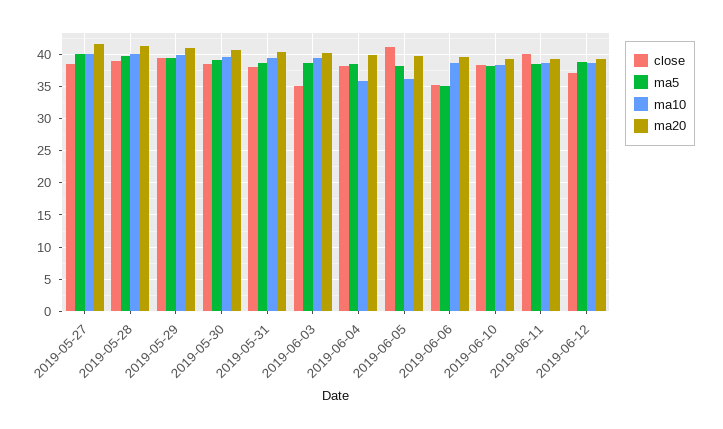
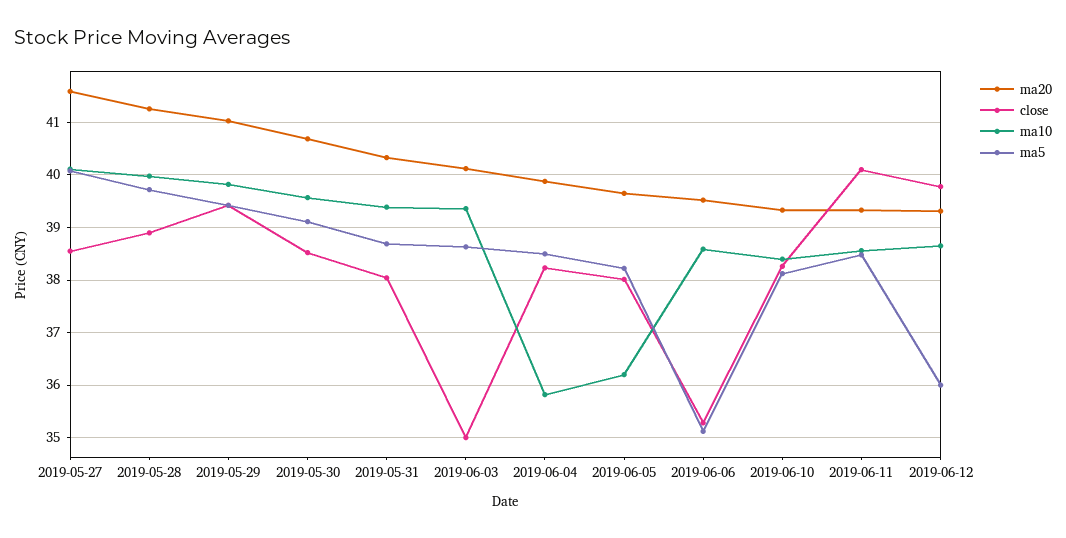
  {
    "close": {
      "2019-05-27": 38.6,
      "2019-05-28": 39,
      "2019-05-29": 39.4,
      "2019-05-30": 38.6,
      "2019-05-31": 38,
      "2019-06-03": 35,
      "2019-06-04": 38.2,
-     "2019-06-05": 41,
+     "2019-06-05": 38,
      "2019-06-06": 35.2,
      "2019-06-10": 38.2,
      "2019-06-11": 40.2,
-     "2019-06-12": 37
+     "2019-06-12": 39.8
    },
    "ma5": {
      "2019-05-27": 40,
      "2019-05-28": 39.8,
      "2019-05-29": 39.4,
      "2019-05-30": 39.2,
      "2019-05-31": 38.6,
      "2019-06-03": 38.6,
      "2019-06-04": 38.6,
      "2019-06-05": 38.2,
      "2019-06-06": 35.2,
      "2019-06-10": 38.2,
      "2019-06-11": 38.4,
-     "2019-06-12": 39
+     "2019-06-12": 36
    },
    "ma10": {
      "2019-05-27": 40.2,
      "2019-05-28": 40,
      "2019-05-29": 39.8,
      "2019-05-30": 39.6,
      "2019-05-31": 39.4,
      "2019-06-03": 39.4,
      "2019-06-04": 35.8,
      "2019-06-05": 36.2,
      "2019-06-06": 38.6,
      "2019-06-10": 38.4,
      "2019-06-11": 38.6,
      "2019-06-12": 38.6
    },
    "ma20": {
      "2019-05-27": 41.6,
      "2019-05-28": 41.2,
      "2019-05-29": 41,
      "2019-05-30": 40.6,
      "2019-05-31": 40.4,
      "2019-06-03": 40.2,
      "2019-06-04": 39.8,
      "2019-06-05": 39.6,
      "2019-06-06": 39.6,
      "2019-06-10": 39.4,
      "2019-06-11": 39.4,
      "2019-06-12": 39.4
    }
  }

